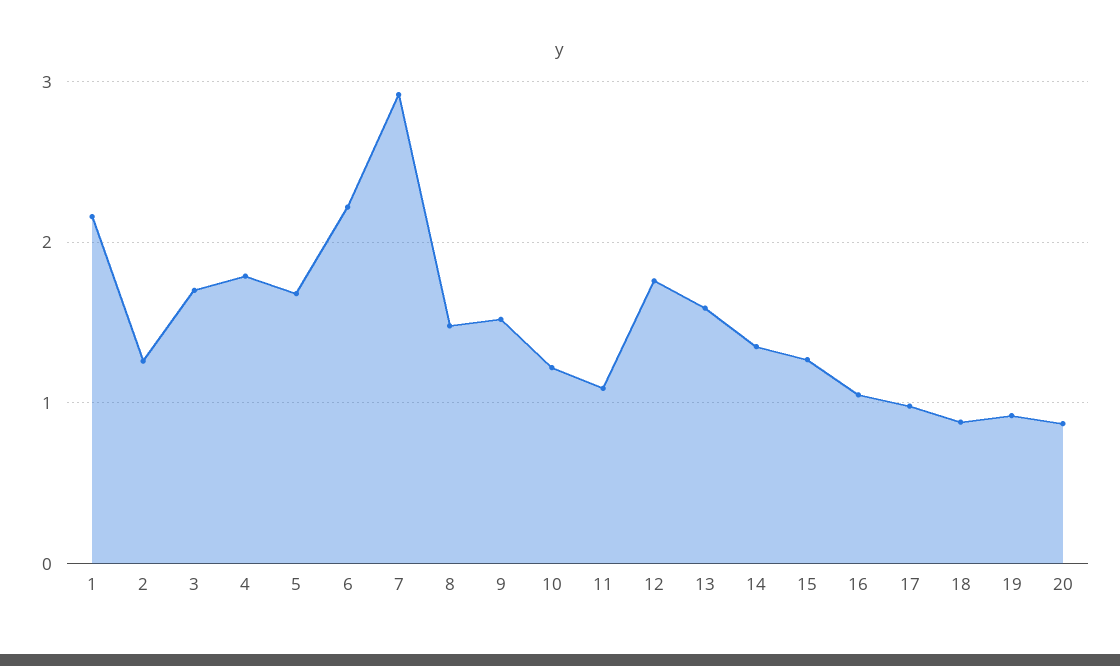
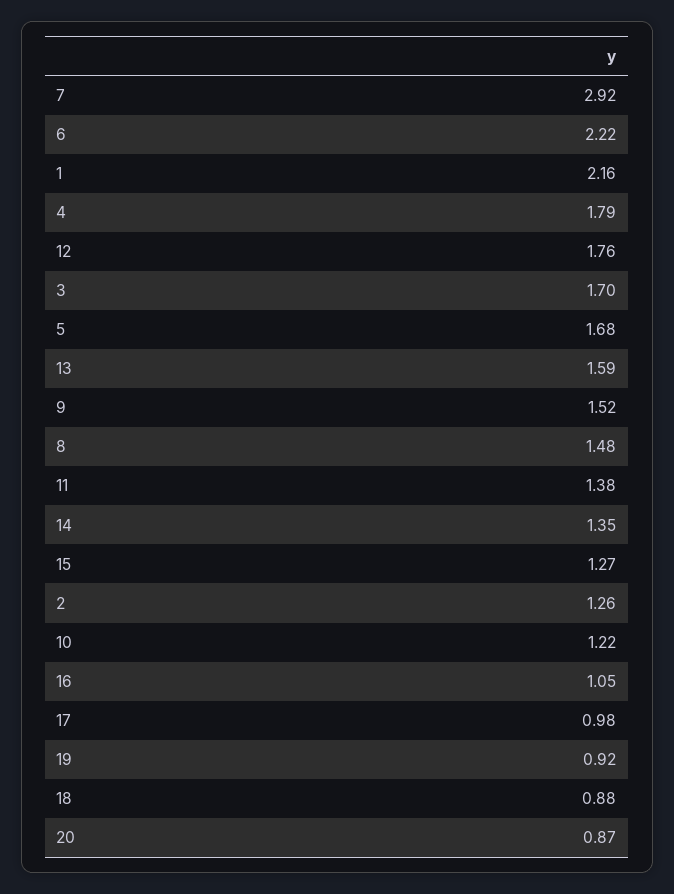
  {
    "1": 2.16,
    "2": 1.26,
    "3": 1.7,
    "4": 1.79,
    "5": 1.68,
    "6": 2.22,
    "7": 2.92,
    "8": 1.48,
    "9": 1.52,
    "10": 1.22,
-   "11": 1.1,
+   "11": 1.38,
    "12": 1.76,
    "13": 1.59,
    "14": 1.35,
    "15": 1.27,
    "16": 1.05,
    "17": 0.98,
    "18": 0.88,
    "19": 0.92,
    "20": 0.87
  }

